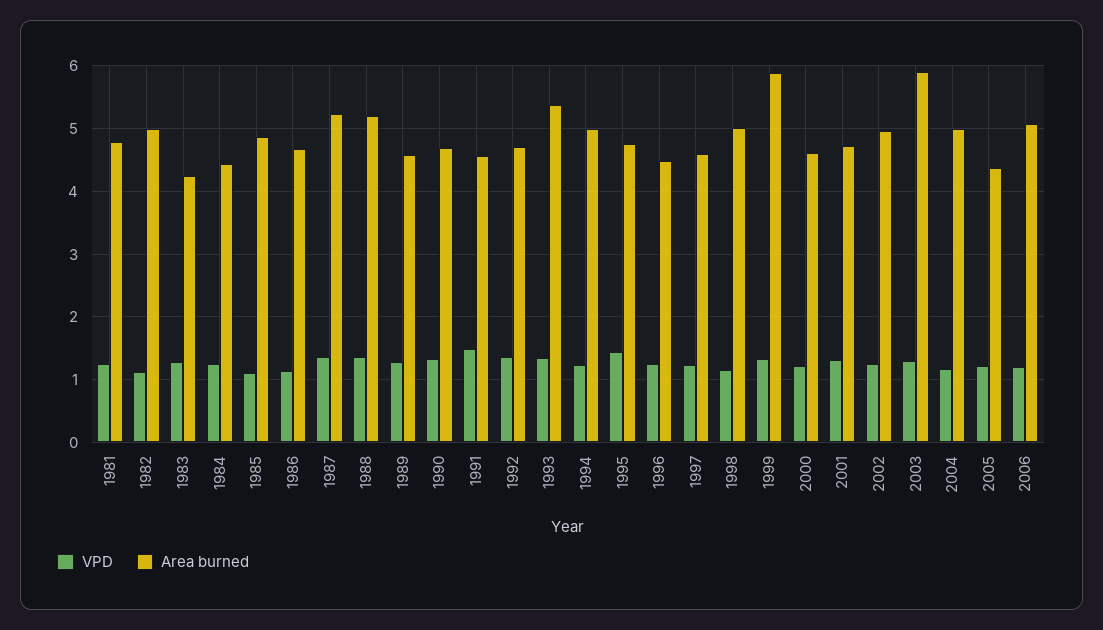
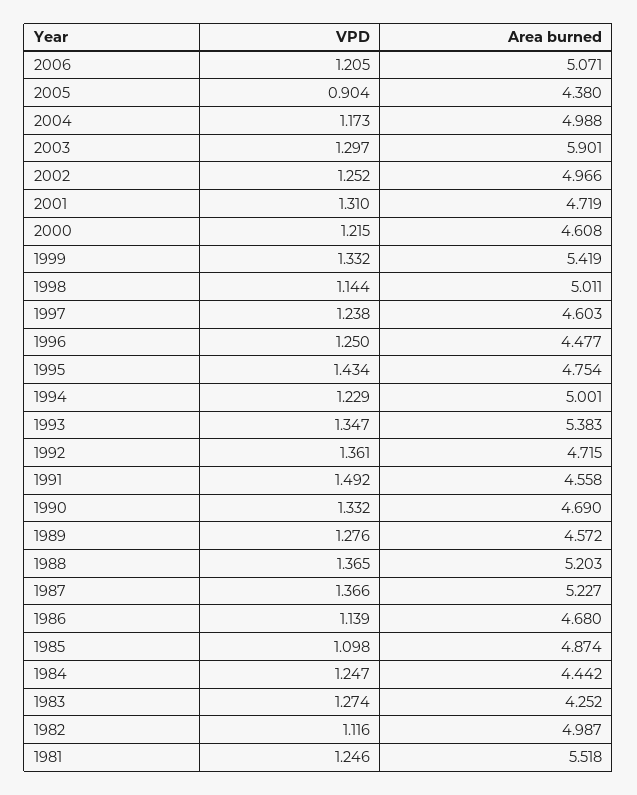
  {
    "VPD": {
      "1981": 1.246,
      "1982": 1.116,
      "1983": 1.274,
      "1984": 1.247,
      "1985": 1.098,
      "1986": 1.139,
      "1987": 1.366,
      "1988": 1.365,
      "1989": 1.276,
      "1990": 1.332,
      "1991": 1.492,
      "1992": 1.361,
      "1993": 1.347,
      "1994": 1.229,
      "1995": 1.434,
      "1996": 1.25,
      "1997": 1.238,
      "1998": 1.144,
      "1999": 1.332,
      "2000": 1.215,
      "2001": 1.31,
      "2002": 1.252,
      "2003": 1.297,
      "2004": 1.173,
-     "2005": 1.2,
+     "2005": 0.904,
      "2006": 1.205
    },
    "Area burned": {
-     "1981": 4.8,
+     "1981": 5.518,
      "1982": 4.987,
      "1983": 4.252,
      "1984": 4.442,
      "1985": 4.874,
      "1986": 4.68,
      "1987": 5.227,
      "1988": 5.203,
      "1989": 4.572,
      "1990": 4.69,
      "1991": 4.558,
      "1992": 4.715,
      "1993": 5.383,
      "1994": 5.001,
      "1995": 4.754,
      "1996": 4.477,
      "1997": 4.603,
      "1998": 5.011,
-     "1999": 5.9,
+     "1999": 5.419,
      "2000": 4.608,
      "2001": 4.719,
      "2002": 4.966,
      "2003": 5.901,
      "2004": 4.988,
      "2005": 4.38,
      "2006": 5.071
    }
  }

